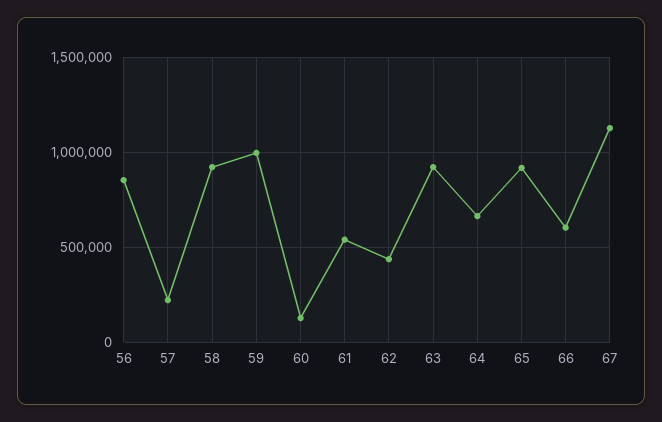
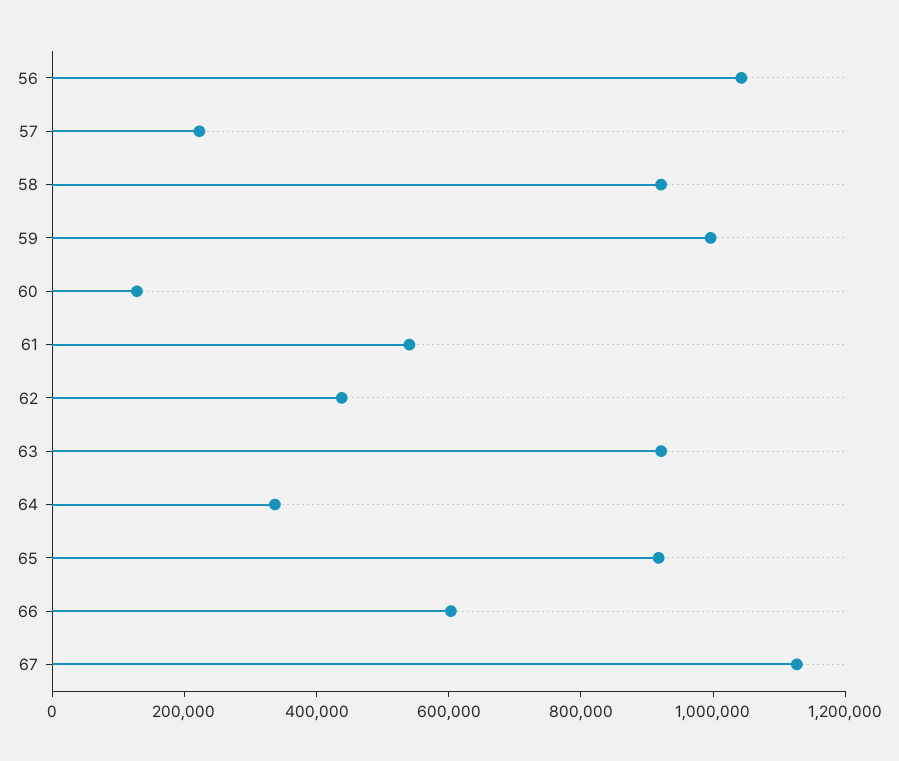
  {
-   "56": 850000,
+   "56": 1050000,
    "57": 200000,
    "58": 900000,
    "59": 1000000,
    "60": 150000,
    "61": 550000,
    "62": 450000,
    "63": 900000,
-   "64": 650000,
+   "64": 350000,
    "65": 900000,
    "66": 600000,
    "67": 1150000
  }

